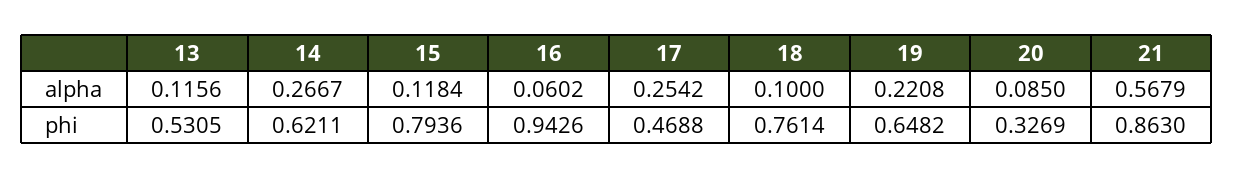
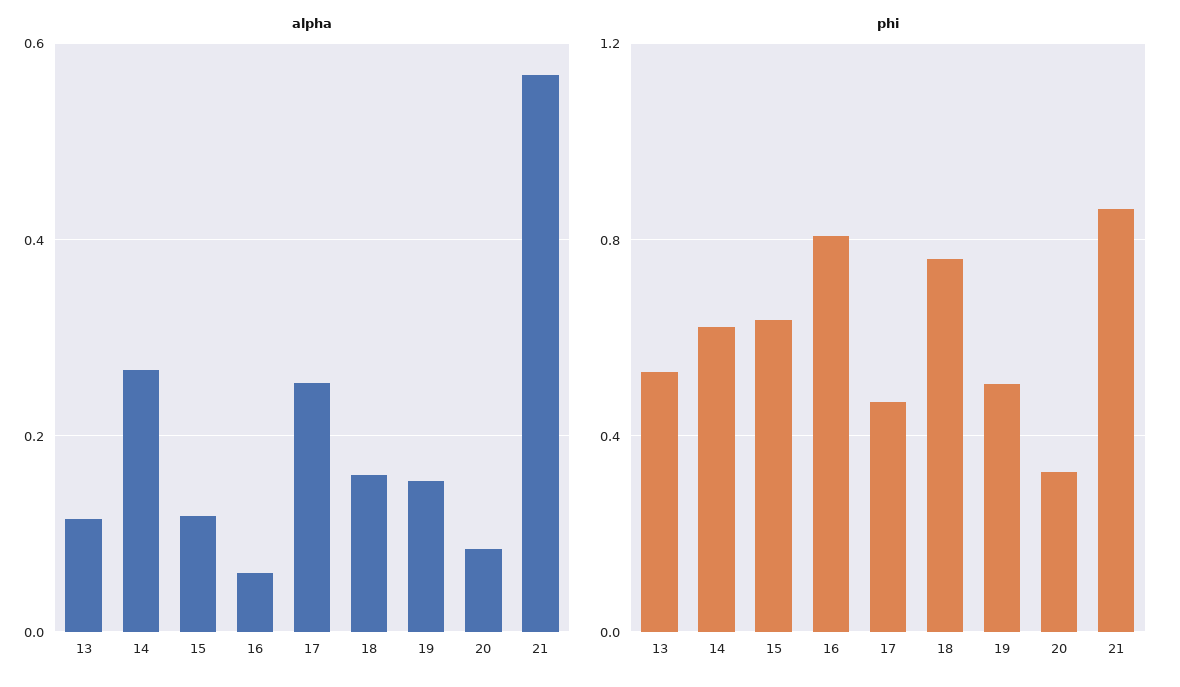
  {
    "alpha": {
      "13": 0.1156,
      "14": 0.2667,
      "15": 0.1184,
      "16": 0.0602,
      "17": 0.2542,
-     "18": 0.1,
+     "18": 0.16,
-     "19": 0.2208,
+     "19": 0.16,
      "20": 0.085,
      "21": 0.5679
    },
    "phi": {
      "13": 0.5305,
      "14": 0.6211,
-     "15": 0.7936,
+     "15": 0.65,
-     "16": 0.9426,
+     "16": 0.8,
      "17": 0.4688,
      "18": 0.7614,
-     "19": 0.6482,
+     "19": 0.5,
      "20": 0.3269,
      "21": 0.863
    }
  }

